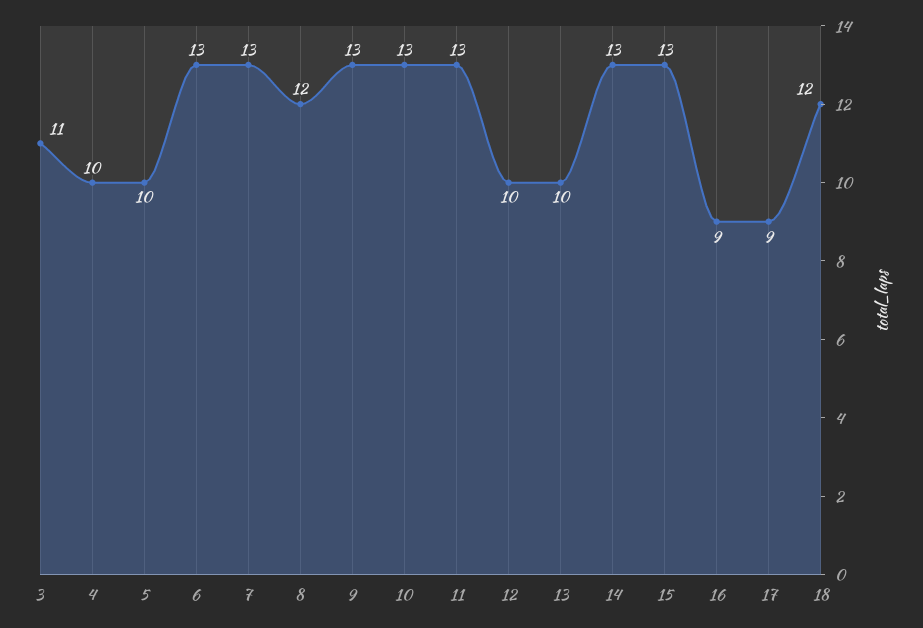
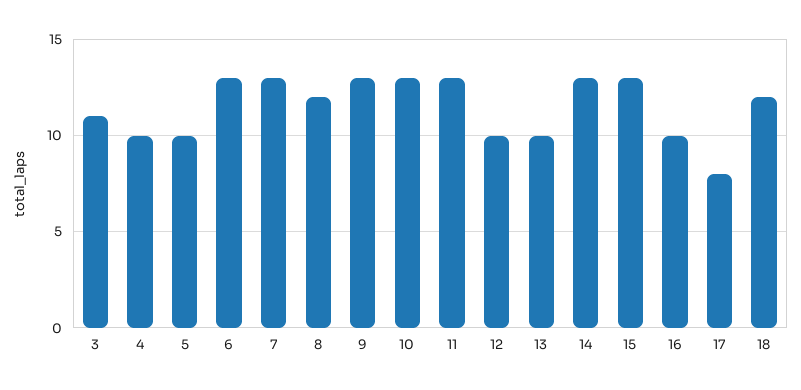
  {
    "3": 11,
    "4": 10,
    "5": 10,
    "6": 13,
    "7": 13,
    "8": 12,
    "9": 13,
    "10": 13,
    "11": 13,
    "12": 10,
    "13": 10,
    "14": 13,
    "15": 13,
-   "16": 9,
+   "16": 10,
-   "17": 9,
+   "17": 8,
    "18": 12
  }

